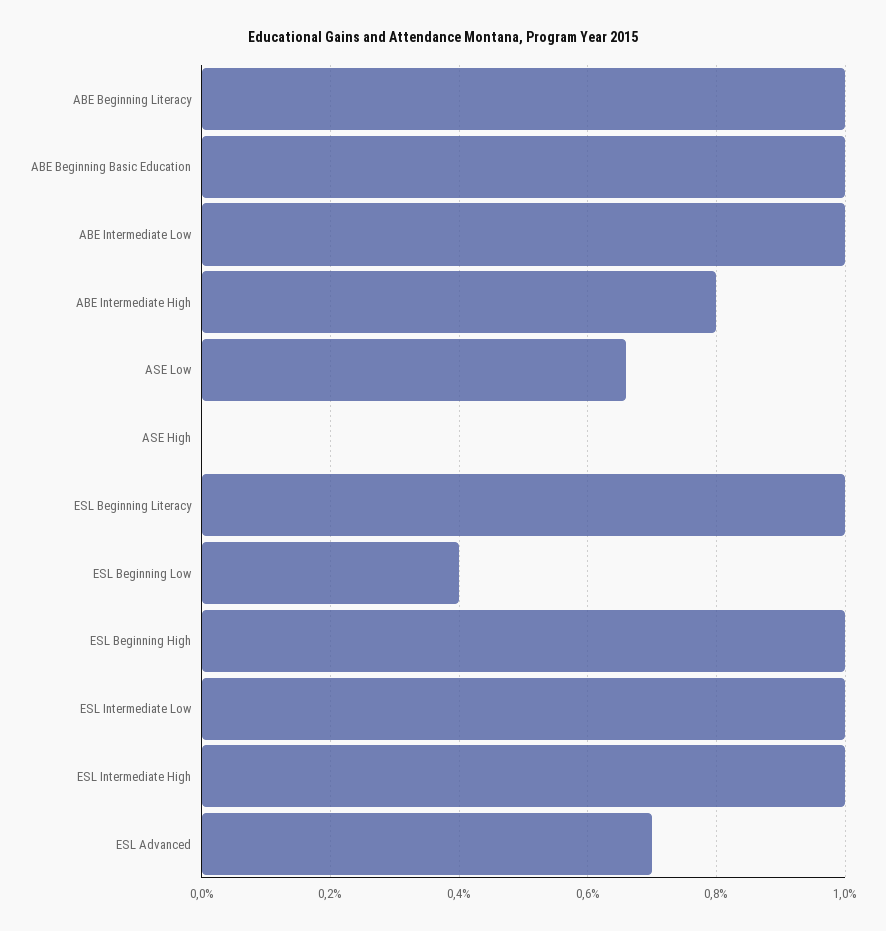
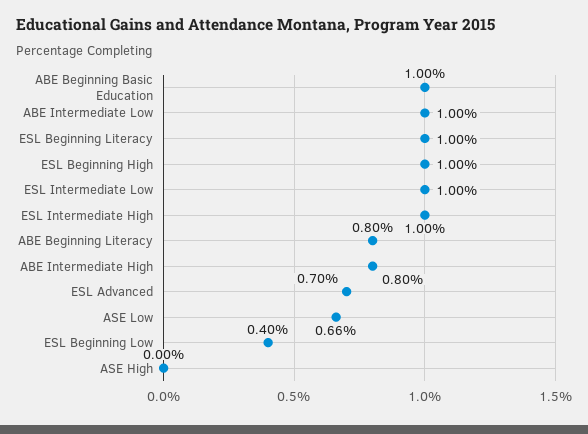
  {
-   "ABE Beginning Literacy": 1,
+   "ABE Beginning Literacy": 0.8,
    "ABE Beginning Basic Education": 1,
    "ABE Intermediate Low": 1,
    "ABE Intermediate High": 0.8,
    "ASE Low": 0.66,
    "ASE High": 0,
    "ESL Beginning Literacy": 1,
    "ESL Beginning Low": 0.4,
    "ESL Beginning High": 1,
    "ESL Intermediate Low": 1,
    "ESL Intermediate High": 1,
    "ESL Advanced": 0.7
  }

